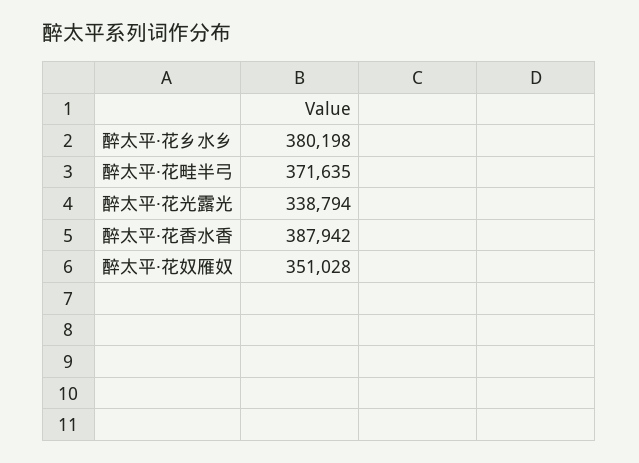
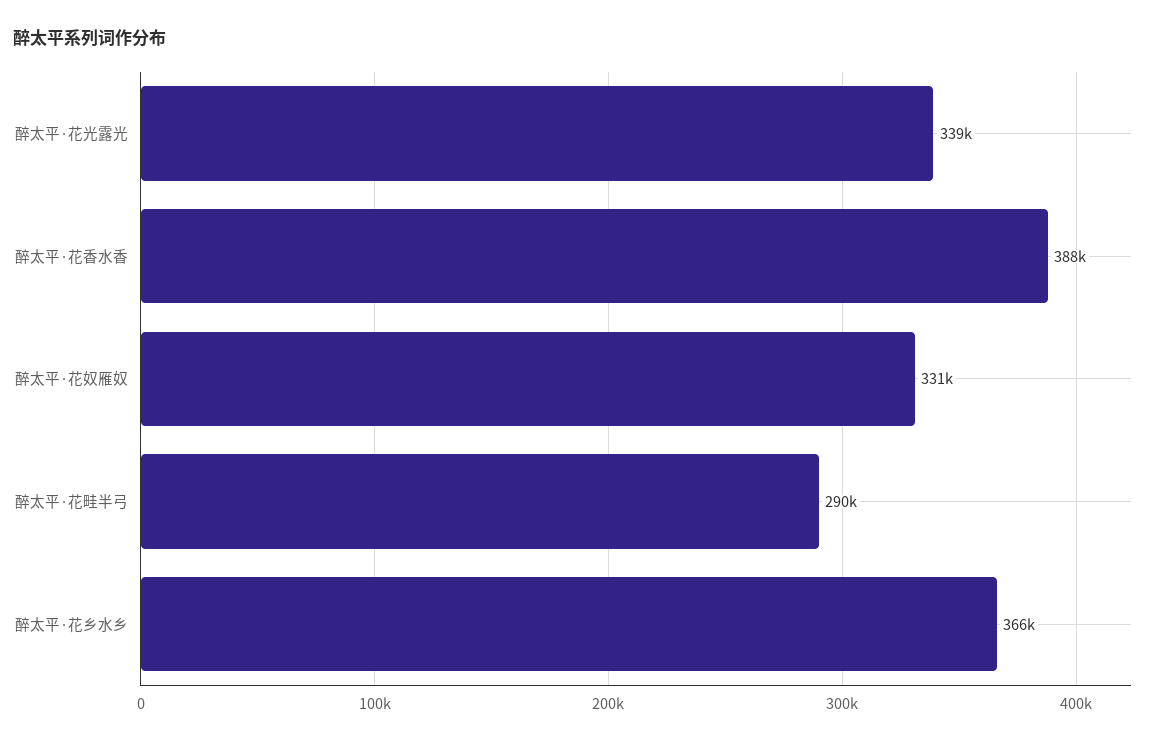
  {
-   "醉太平·花乡水乡": 380198,
+   "醉太平·花乡水乡": 366000,
-   "醉太平·花畦半弓": 371635,
+   "醉太平·花畦半弓": 290000,
    "醉太平·花光露光": 338794,
    "醉太平·花香水香": 387942,
-   "醉太平·花奴雁奴": 351028
+   "醉太平·花奴雁奴": 331000
  }

